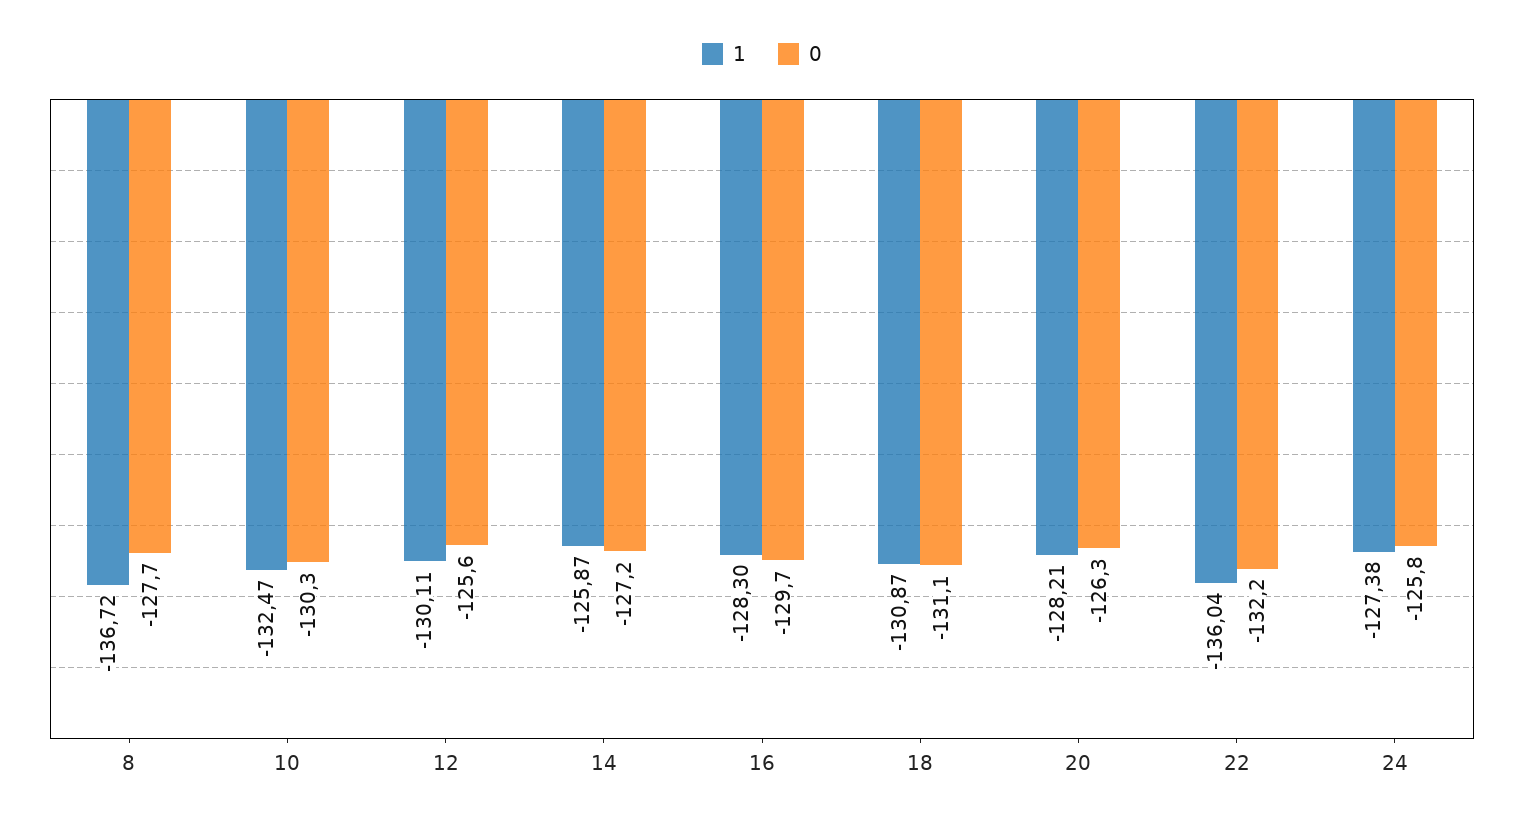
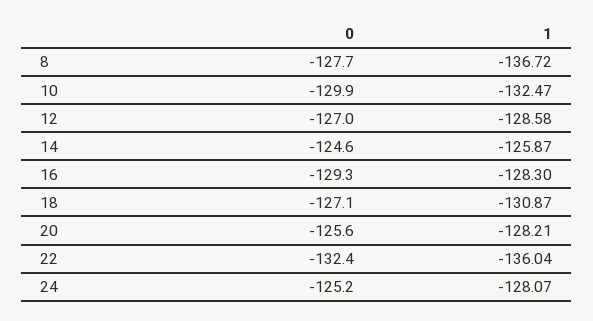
  {
    "1": {
      "8": -136.72,
      "10": -132.47,
-     "12": -130.11,
+     "12": -128.58,
      "14": -125.87,
      "16": -128.3,
      "18": -130.87,
      "20": -128.21,
      "22": -136.04,
-     "24": -127.38
+     "24": -128.07
    },
    "0": {
      "8": -127.7,
-     "10": -130.3,
+     "10": -129.9,
-     "12": -125.6,
+     "12": -127,
-     "14": -127.2,
+     "14": -124.6,
-     "16": -129.7,
+     "16": -129.3,
-     "18": -131.1,
+     "18": -127.1,
-     "20": -126.3,
+     "20": -125.6,
-     "22": -132.2,
+     "22": -132.4,
-     "24": -125.8
+     "24": -125.2
    }
  }

